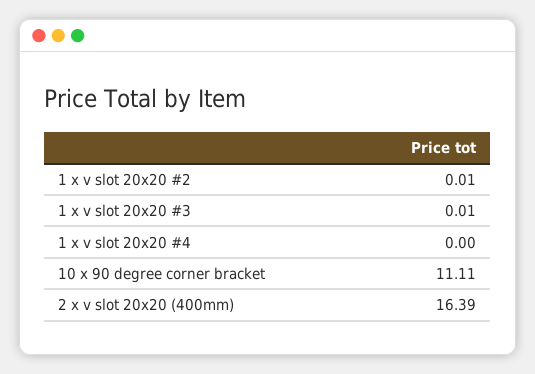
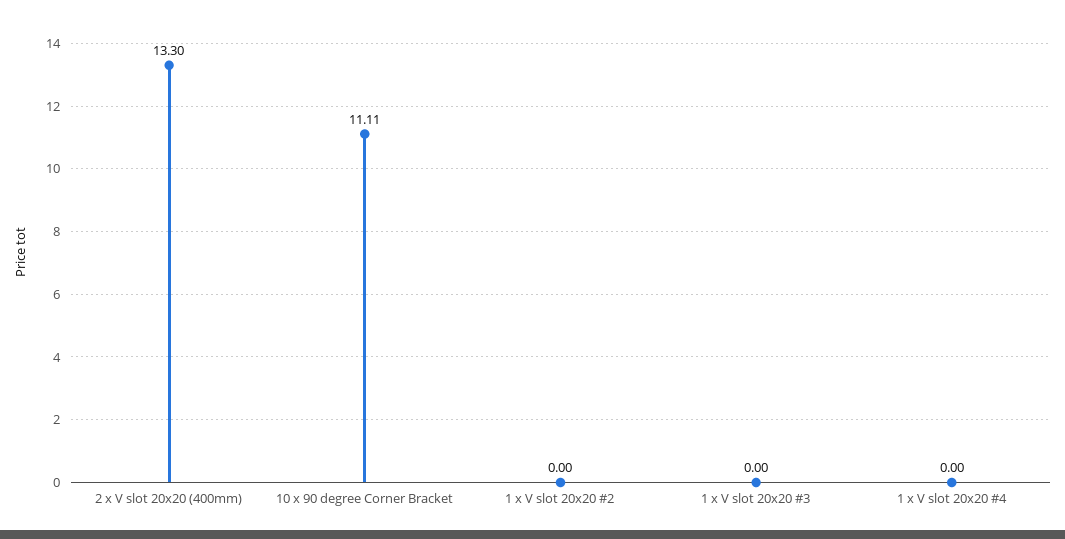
  {
-   "1 x v slot 20x20 #2": 0.01,
+   "1 x v slot 20x20 #2": 0,
-   "1 x v slot 20x20 #3": 0.01,
+   "1 x v slot 20x20 #3": 0,
    "1 x v slot 20x20 #4": 0,
    "10 x 90 degree corner bracket": 11.11,
-   "2 x v slot 20x20 (400mm)": 16.39
+   "2 x v slot 20x20 (400mm)": 13.3
  }

